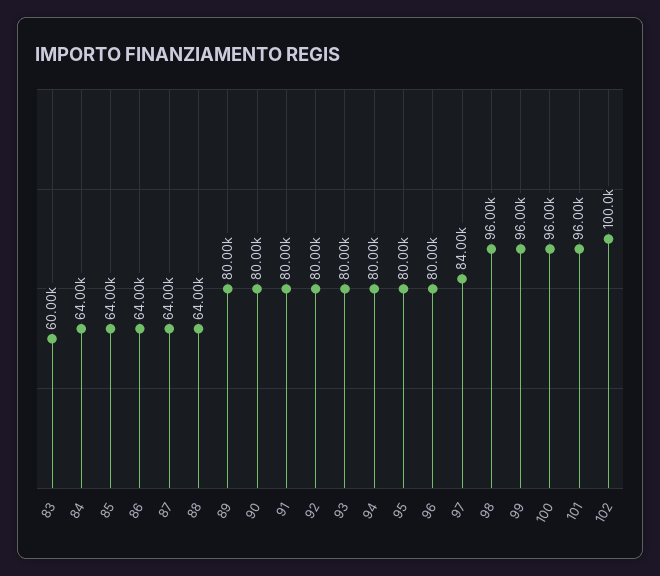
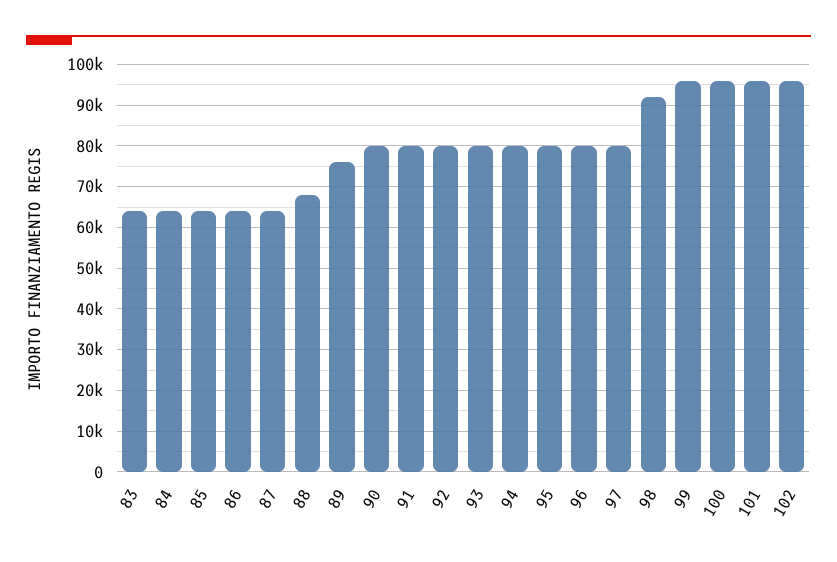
  {
-   "83": 60000,
+   "83": 64000,
    "84": 64000,
    "85": 64000,
    "86": 64000,
    "87": 64000,
-   "88": 64000,
+   "88": 68000,
-   "89": 80000,
+   "89": 76000,
    "90": 80000,
    "91": 80000,
    "92": 80000,
    "93": 80000,
    "94": 80000,
    "95": 80000,
    "96": 80000,
-   "97": 84000,
+   "97": 80000,
-   "98": 96000,
+   "98": 92000,
    "99": 96000,
    "100": 96000,
    "101": 96000,
-   "102": 100000
+   "102": 96000
  }

